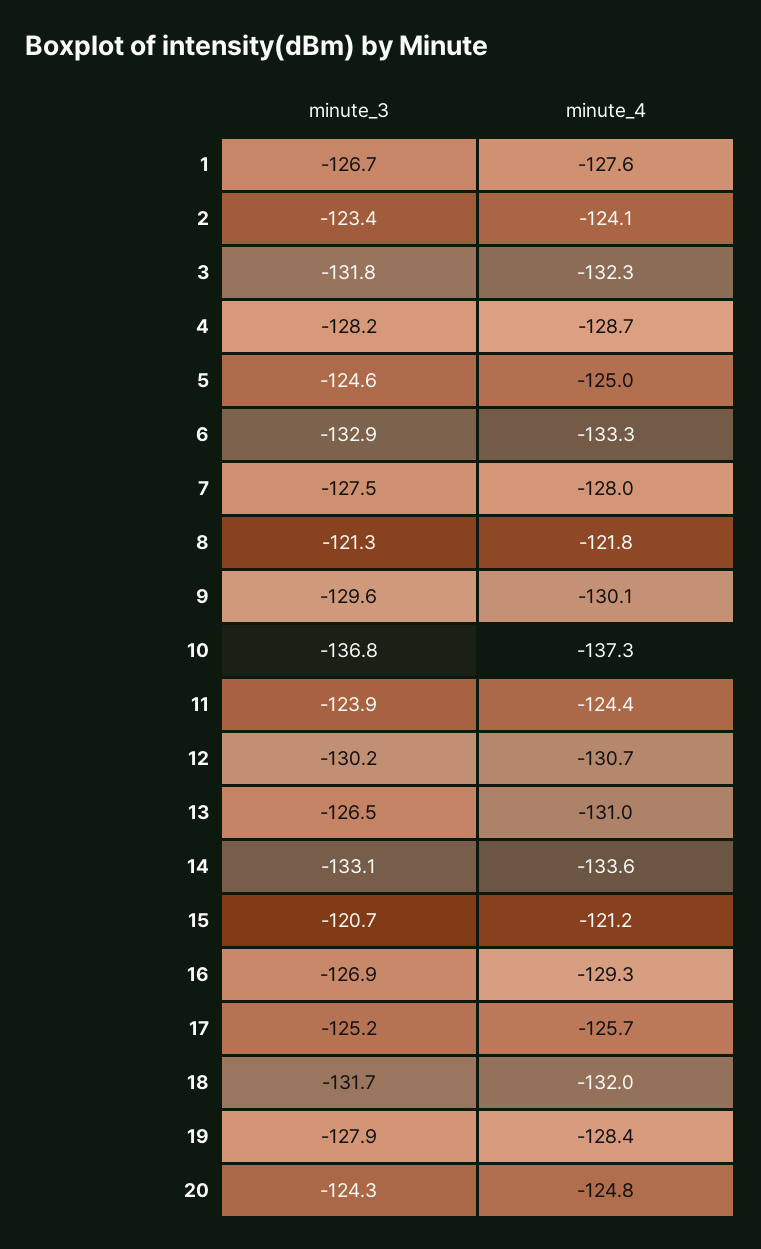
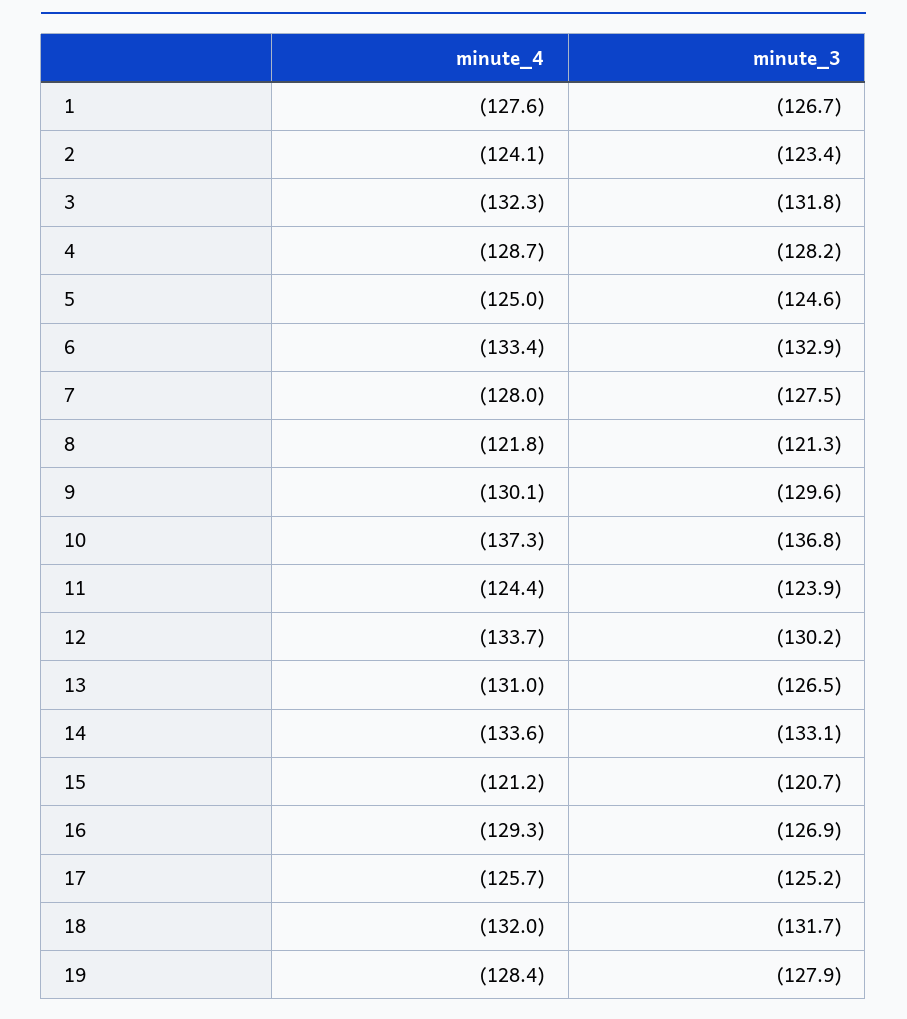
  {
    "minute_3": {
      "1": -126.7,
      "2": -123.4,
      "3": -131.8,
      "4": -128.2,
      "5": -124.6,
      "6": -132.9,
      "7": -127.5,
      "8": -121.3,
      "9": -129.6,
      "10": -136.8,
      "11": -123.9,
      "12": -130.2,
      "13": -126.5,
      "14": -133.1,
      "15": -120.7,
      "16": -126.9,
      "17": -125.2,
      "18": -131.7,
-     "19": -127.9,
+     "19": -127.9
-     "20": -124.3
    },
    "minute_4": {
      "1": -127.6,
      "2": -124.1,
      "3": -132.3,
      "4": -128.7,
      "5": -125,
-     "6": -133.3,
+     "6": -133.4,
      "7": -128,
      "8": -121.8,
      "9": -130.1,
      "10": -137.3,
      "11": -124.4,
-     "12": -130.7,
+     "12": -133.7,
      "13": -131,
      "14": -133.6,
      "15": -121.2,
      "16": -129.3,
      "17": -125.7,
      "18": -132,
-     "19": -128.4,
+     "19": -128.4
-     "20": -124.8
    }
  }

